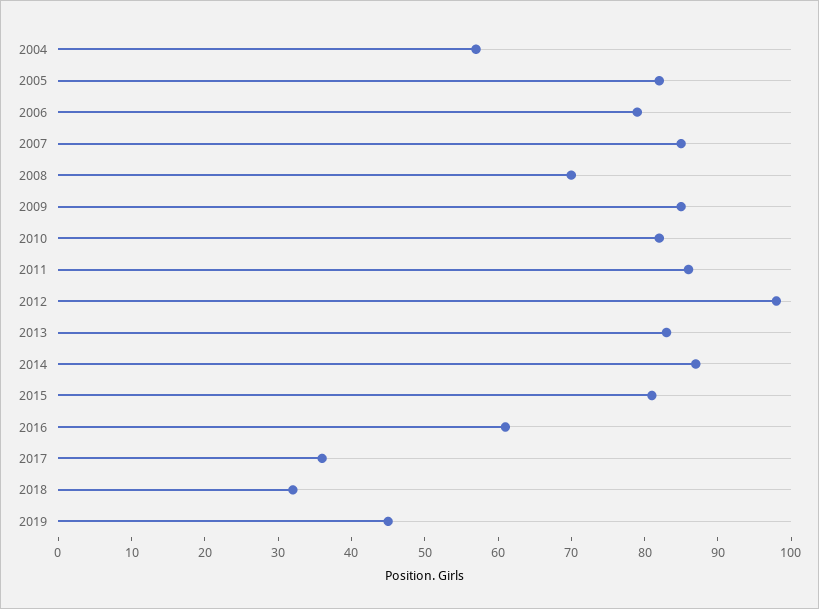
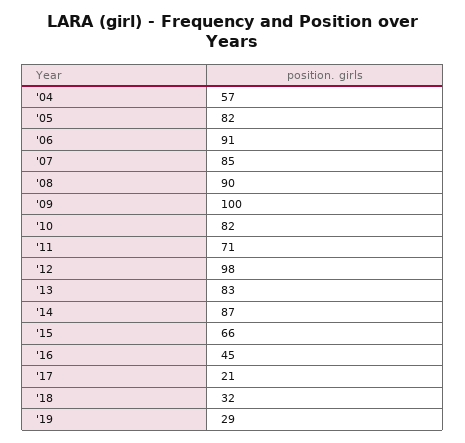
  {
    "2004": 57,
    "2005": 82,
-   "2006": 80,
+   "2006": 91,
    "2007": 85,
-   "2008": 70,
+   "2008": 90,
-   "2009": 85,
+   "2009": 100,
    "2010": 82,
-   "2011": 85,
+   "2011": 71,
    "2012": 98,
    "2013": 83,
    "2014": 87,
-   "2015": 80,
+   "2015": 66,
-   "2016": 60,
+   "2016": 45,
-   "2017": 35,
+   "2017": 21,
    "2018": 32,
-   "2019": 45
+   "2019": 29
  }

